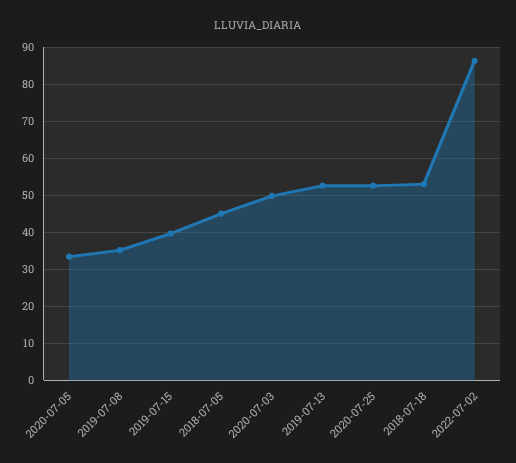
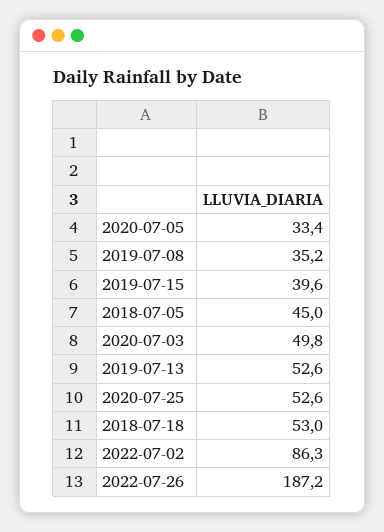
  {
    "2020-07-05": 33.4,
    "2019-07-08": 35.2,
    "2019-07-15": 39.6,
    "2018-07-05": 45,
    "2020-07-03": 49.8,
    "2019-07-13": 52.6,
    "2020-07-25": 52.6,
    "2018-07-18": 53,
-   "2022-07-02": 86.3
+   "2022-07-02": 86.3,
+   "2022-07-26": 187.2
  }

